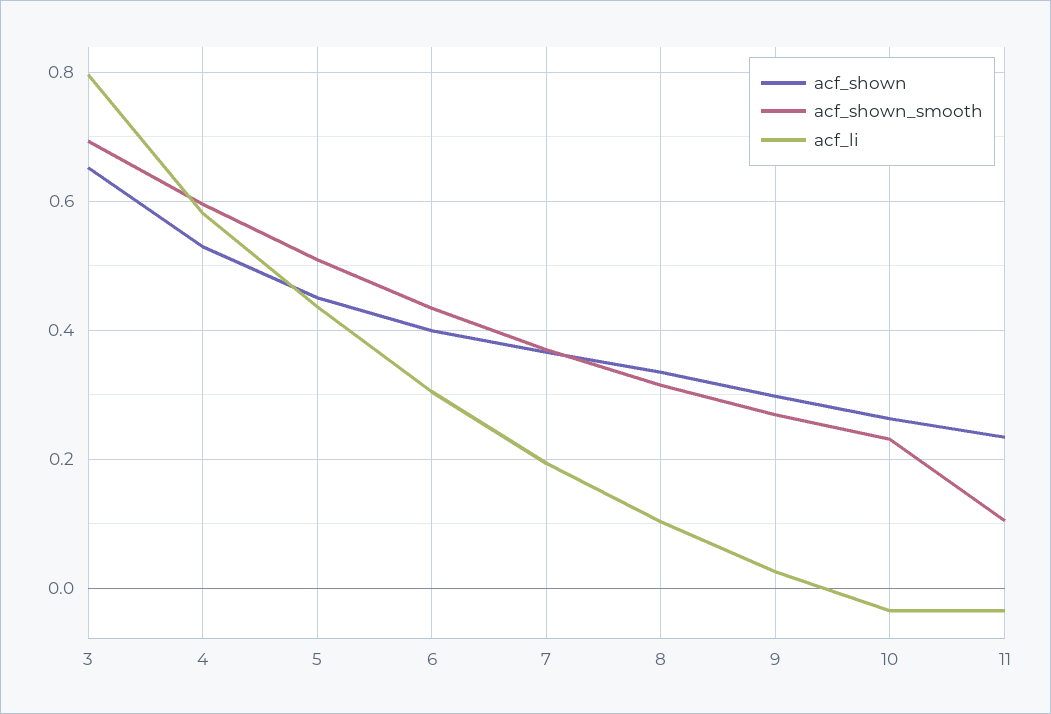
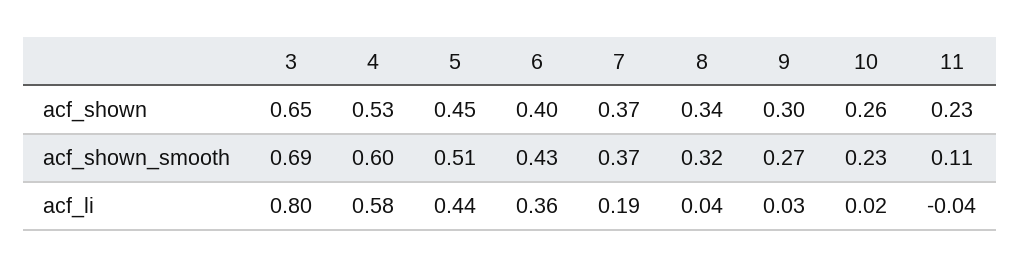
  {
    "acf_shown": {
      "3": 0.65,
      "4": 0.53,
      "5": 0.45,
      "6": 0.4,
      "7": 0.37,
      "8": 0.34,
      "9": 0.3,
      "10": 0.26,
      "11": 0.23
    },
    "acf_shown_smooth": {
      "3": 0.69,
      "4": 0.6,
      "5": 0.51,
      "6": 0.43,
      "7": 0.37,
      "8": 0.32,
      "9": 0.27,
      "10": 0.23,
      "11": 0.11
    },
    "acf_li": {
      "3": 0.8,
      "4": 0.58,
      "5": 0.44,
-     "6": 0.3,
+     "6": 0.36,
      "7": 0.19,
-     "8": 0.1,
+     "8": 0.04,
      "9": 0.03,
-     "10": -0.04,
+     "10": 0.02,
      "11": -0.04
    }
  }

